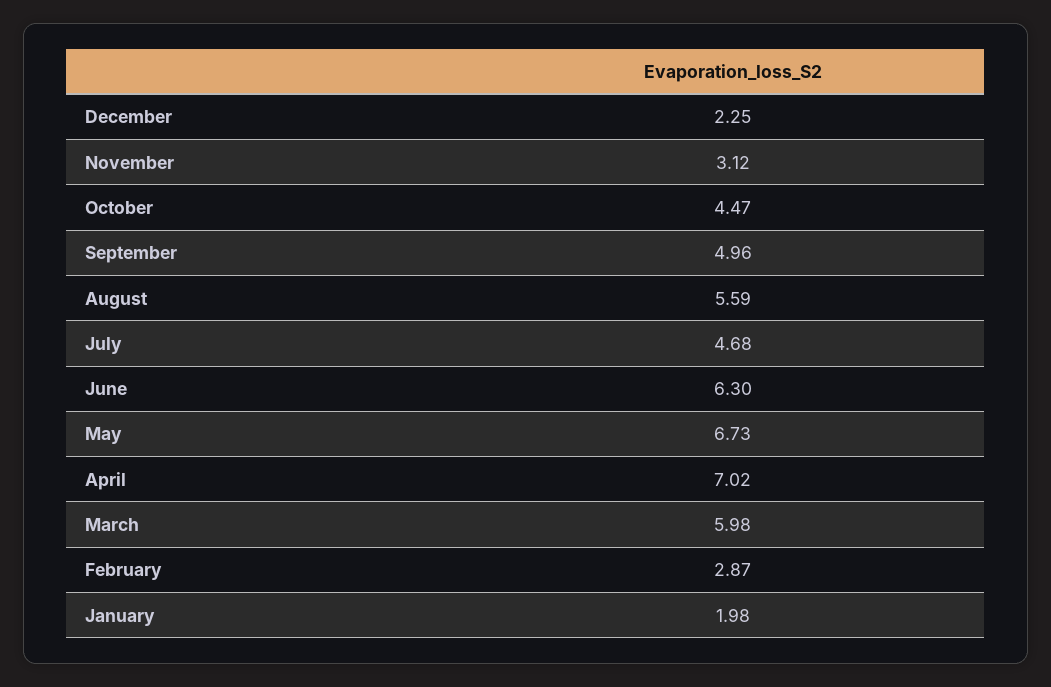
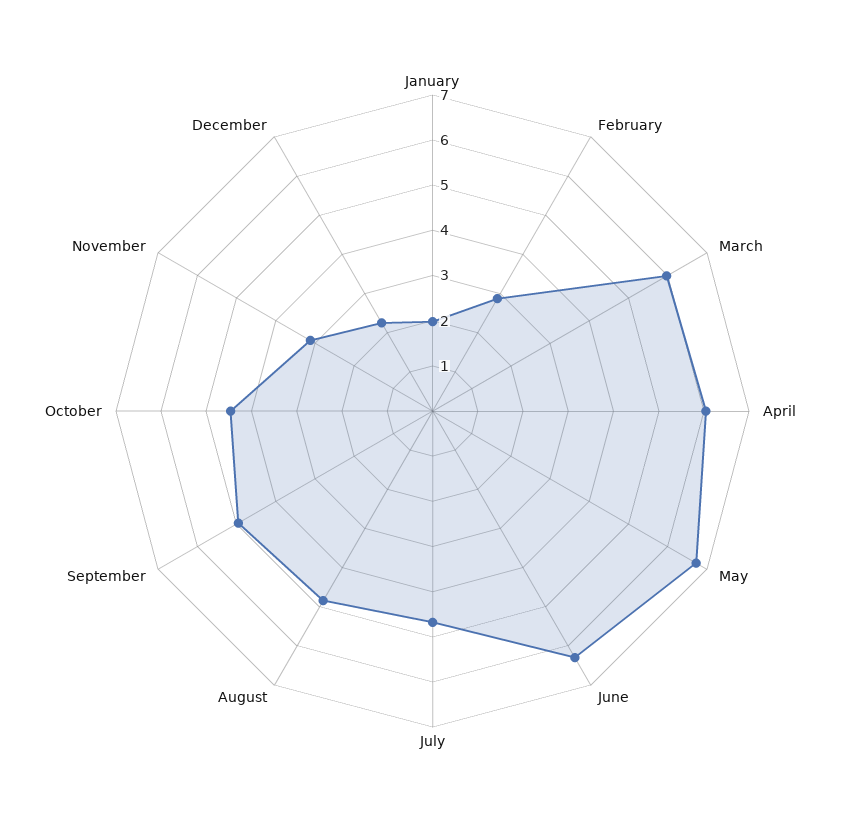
  {
    "December": 2.25,
    "November": 3.12,
    "October": 4.47,
    "September": 4.96,
-   "August": 5.59,
+   "August": 4.8,
    "July": 4.68,
    "June": 6.3,
    "May": 6.73,
-   "April": 7.02,
+   "April": 6,
    "March": 5.98,
    "February": 2.87,
    "January": 1.98
  }

